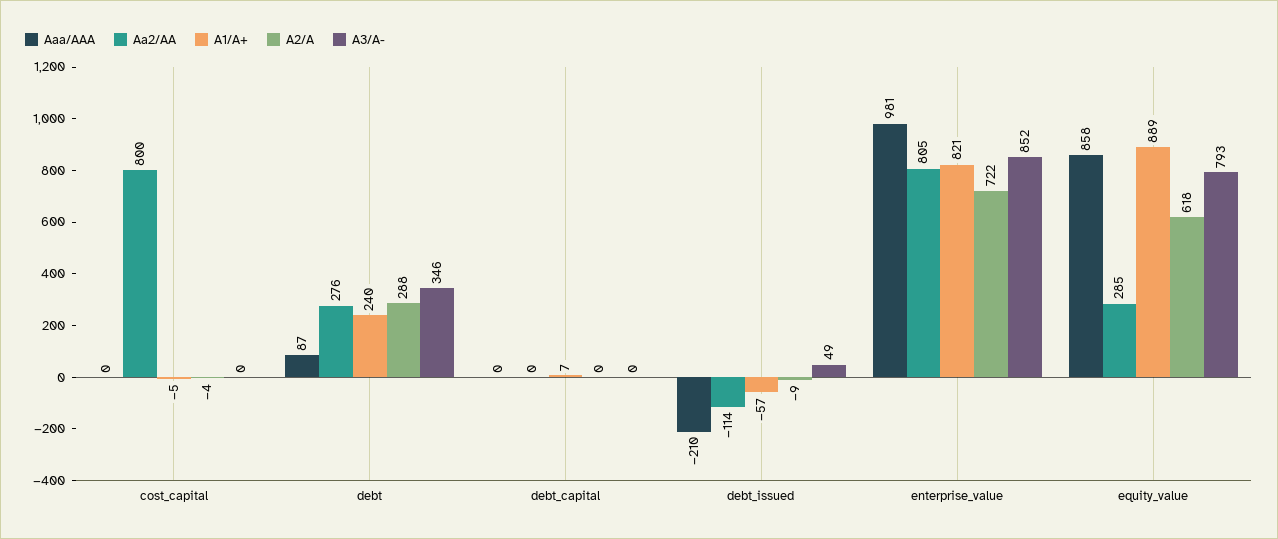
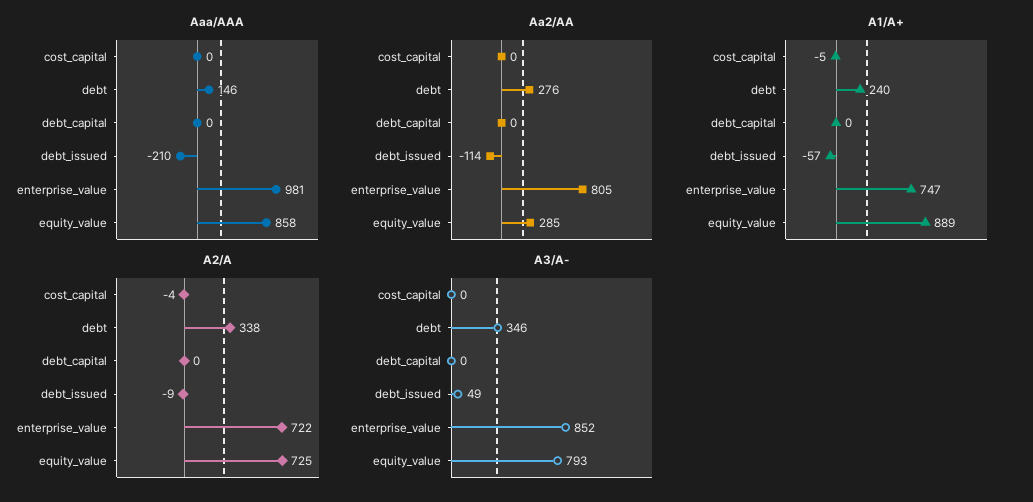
  {
    "Aaa/AAA": {
      "cost_capital": 0,
-     "debt": 87,
+     "debt": 146,
      "debt_capital": 0,
      "debt_issued": -210,
      "enterprise_value": 981,
      "equity_value": 858
    },
    "Aa2/AA": {
-     "cost_capital": 800,
+     "cost_capital": 0,
      "debt": 276,
      "debt_capital": 0,
      "debt_issued": -114,
      "enterprise_value": 805,
      "equity_value": 285
    },
    "A1/A+": {
      "cost_capital": -5,
      "debt": 240,
-     "debt_capital": 7,
+     "debt_capital": 0,
      "debt_issued": -57,
-     "enterprise_value": 821,
+     "enterprise_value": 747,
      "equity_value": 889
    },
    "A2/A": {
      "cost_capital": -4,
-     "debt": 288,
+     "debt": 338,
      "debt_capital": 0,
      "debt_issued": -9,
      "enterprise_value": 722,
-     "equity_value": 618
+     "equity_value": 725
    },
    "A3/A-": {
      "cost_capital": 0,
      "debt": 346,
      "debt_capital": 0,
      "debt_issued": 49,
      "enterprise_value": 852,
      "equity_value": 793
    }
  }

